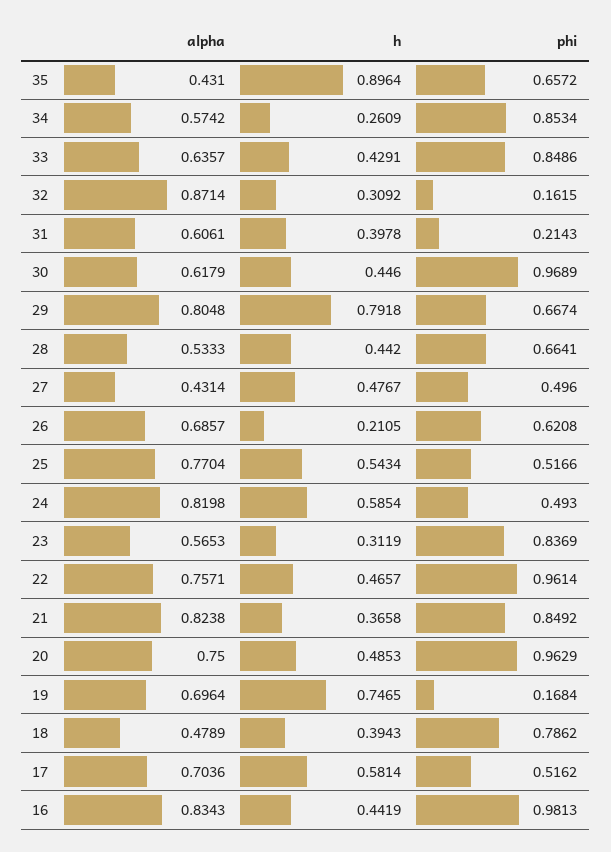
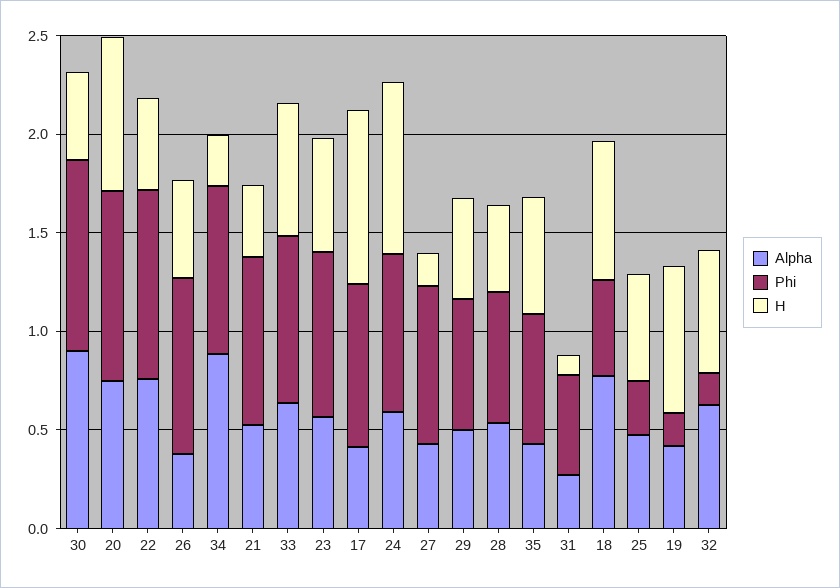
  {
    "alpha": {
      "35": 0.431,
-     "34": 0.5742,
+     "34": 0.9,
      "33": 0.6357,
-     "32": 0.8714,
+     "32": 0.6,
-     "31": 0.6061,
+     "31": 0.3,
-     "30": 0.6179,
+     "30": 0.9,
-     "29": 0.8048,
+     "29": 0.5,
      "28": 0.5333,
      "27": 0.4314,
-     "26": 0.6857,
+     "26": 0.4,
-     "25": 0.7704,
+     "25": 0.5,
-     "24": 0.8198,
+     "24": 0.6,
      "23": 0.5653,
      "22": 0.7571,
-     "21": 0.8238,
+     "21": 0.5,
      "20": 0.75,
-     "19": 0.6964,
+     "19": 0.4,
-     "18": 0.4789,
+     "18": 0.8,
-     "17": 0.7036,
+     "17": 0.4
-     "16": 0.8343
    },
    "h": {
-     "35": 0.8964,
+     "35": 0.6,
      "34": 0.2609,
-     "33": 0.4291,
+     "33": 0.7,
-     "32": 0.3092,
+     "32": 0.6,
-     "31": 0.3978,
+     "31": 0.1,
      "30": 0.446,
-     "29": 0.7918,
+     "29": 0.5,
      "28": 0.442,
-     "27": 0.4767,
+     "27": 0.2,
-     "26": 0.2105,
+     "26": 0.5,
      "25": 0.5434,
-     "24": 0.5854,
+     "24": 0.9,
-     "23": 0.3119,
+     "23": 0.6,
      "22": 0.4657,
      "21": 0.3658,
-     "20": 0.4853,
+     "20": 0.8,
      "19": 0.7465,
-     "18": 0.3943,
+     "18": 0.7,
-     "17": 0.5814,
+     "17": 0.9
-     "16": 0.4419
    },
    "phi": {
      "35": 0.6572,
      "34": 0.8534,
      "33": 0.8486,
      "32": 0.1615,
-     "31": 0.2143,
+     "31": 0.5,
      "30": 0.9689,
      "29": 0.6674,
      "28": 0.6641,
-     "27": 0.496,
+     "27": 0.8,
-     "26": 0.6208,
+     "26": 0.9,
-     "25": 0.5166,
+     "25": 0.3,
-     "24": 0.493,
+     "24": 0.8,
      "23": 0.8369,
      "22": 0.9614,
      "21": 0.8492,
      "20": 0.9629,
      "19": 0.1684,
-     "18": 0.7862,
+     "18": 0.5,
-     "17": 0.5162,
+     "17": 0.8
-     "16": 0.9813
    }
  }

